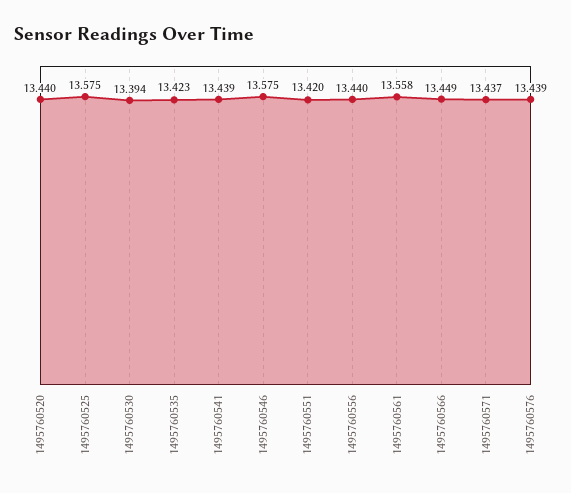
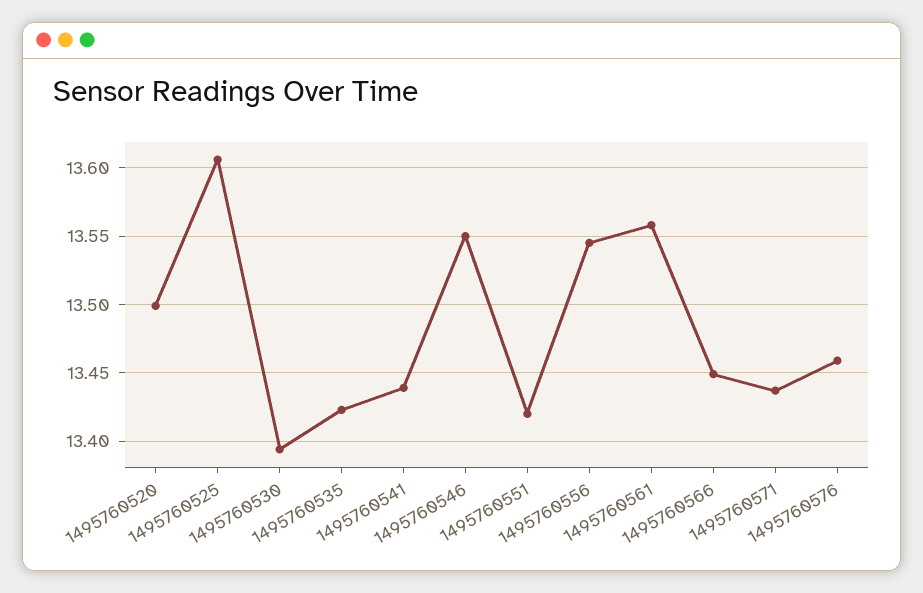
  {
-   "1495760520": 13.44,
+   "1495760520": 13.5,
-   "1495760525": 13.575,
+   "1495760525": 13.605,
    "1495760530": 13.394,
    "1495760535": 13.423,
    "1495760541": 13.439,
-   "1495760546": 13.575,
+   "1495760546": 13.55,
    "1495760551": 13.42,
-   "1495760556": 13.44,
+   "1495760556": 13.545,
    "1495760561": 13.558,
    "1495760566": 13.449,
    "1495760571": 13.437,
-   "1495760576": 13.439
+   "1495760576": 13.46
  }

